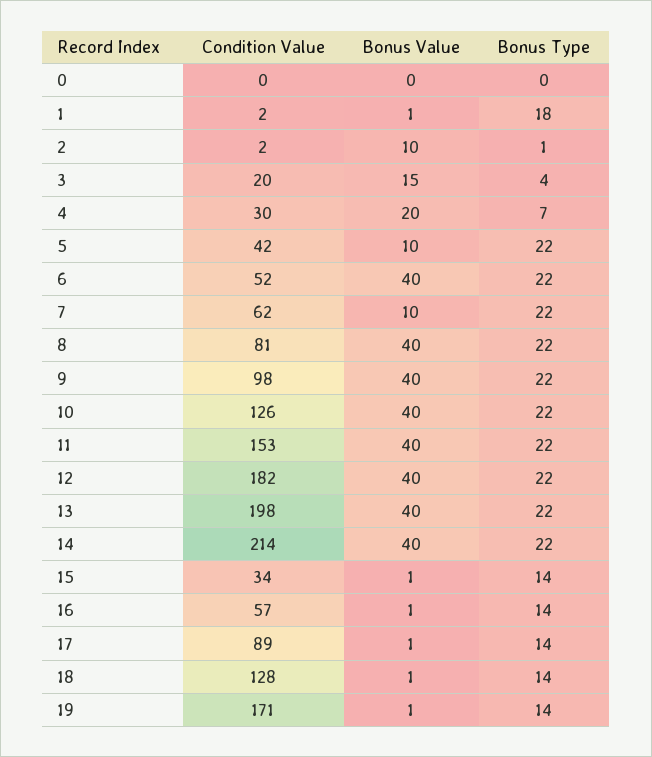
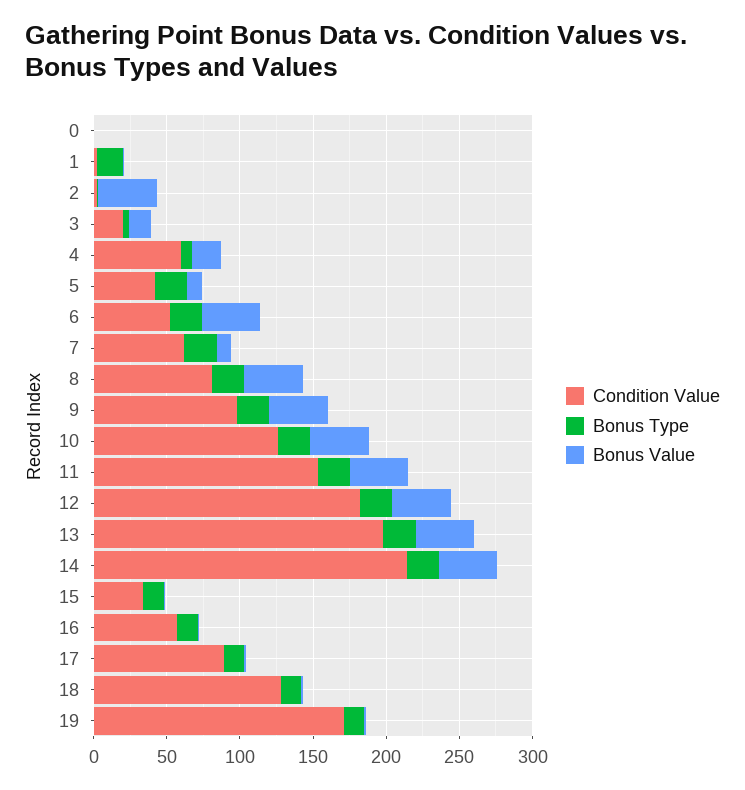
  {
    "Condition Value": {
      "0": 0,
      "1": 2,
      "2": 2,
      "3": 20,
-     "4": 30,
+     "4": 60,
      "5": 42,
      "6": 52,
      "7": 62,
      "8": 81,
      "9": 98,
      "10": 126,
      "11": 153,
      "12": 182,
      "13": 198,
      "14": 214,
      "15": 34,
      "16": 57,
      "17": 89,
      "18": 128,
      "19": 171
    },
    "Bonus Value": {
      "0": 0,
      "1": 1,
-     "2": 10,
+     "2": 40,
      "3": 15,
      "4": 20,
      "5": 10,
      "6": 40,
      "7": 10,
      "8": 40,
      "9": 40,
      "10": 40,
      "11": 40,
      "12": 40,
      "13": 40,
      "14": 40,
      "15": 1,
      "16": 1,
      "17": 1,
      "18": 1,
      "19": 1
    },
    "Bonus Type": {
      "0": 0,
      "1": 18,
      "2": 1,
      "3": 4,
      "4": 7,
      "5": 22,
      "6": 22,
      "7": 22,
      "8": 22,
      "9": 22,
      "10": 22,
      "11": 22,
      "12": 22,
      "13": 22,
      "14": 22,
      "15": 14,
      "16": 14,
      "17": 14,
      "18": 14,
      "19": 14
    }
  }

